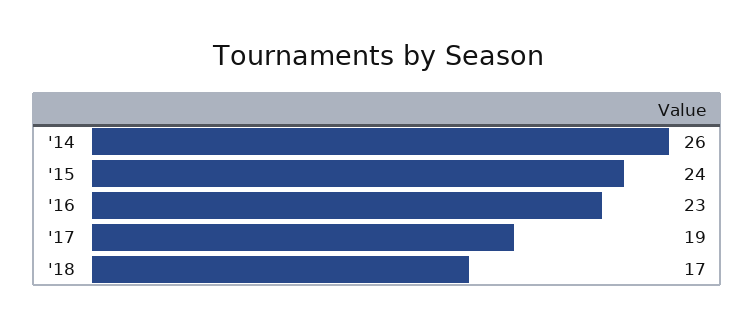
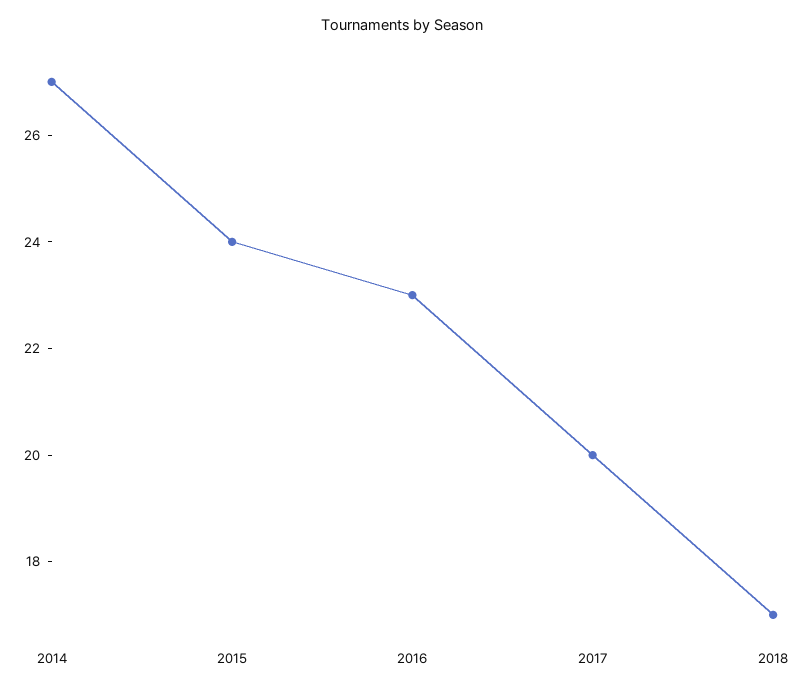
  {
-   "'14": 26,
+   "'14": 27,
    "'15": 24,
    "'16": 23,
-   "'17": 19,
+   "'17": 20,
    "'18": 17
  }

